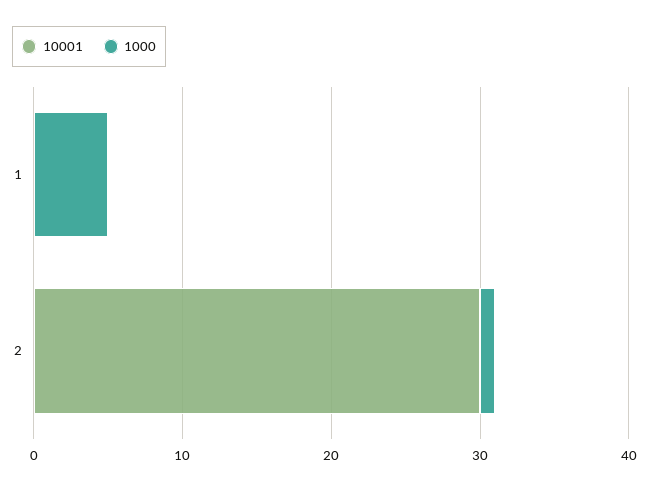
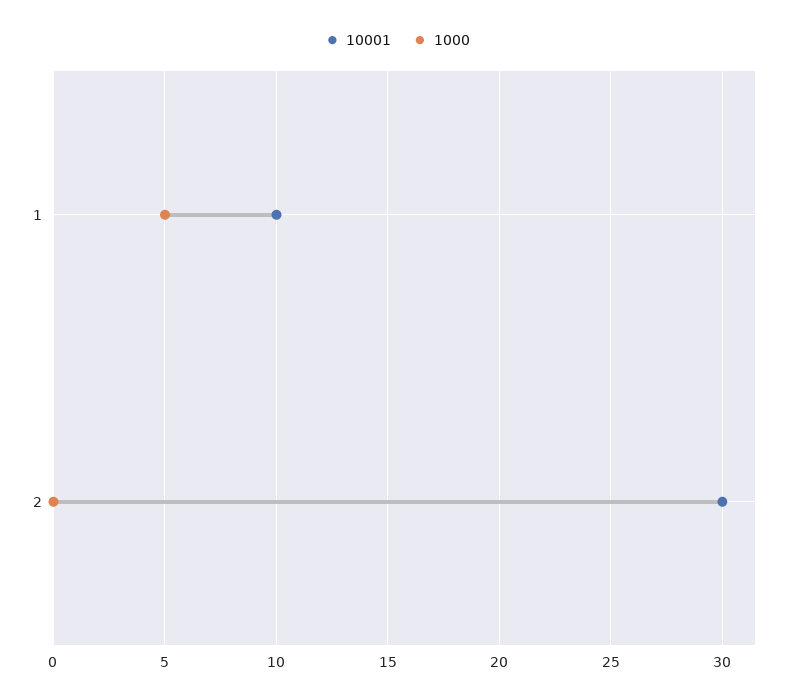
  {
    "10001": {
-     "1": 0,
+     "1": 10,
      "2": 30
    },
    "1000": {
      "1": 5,
-     "2": 1
+     "2": 0
    }
  }

